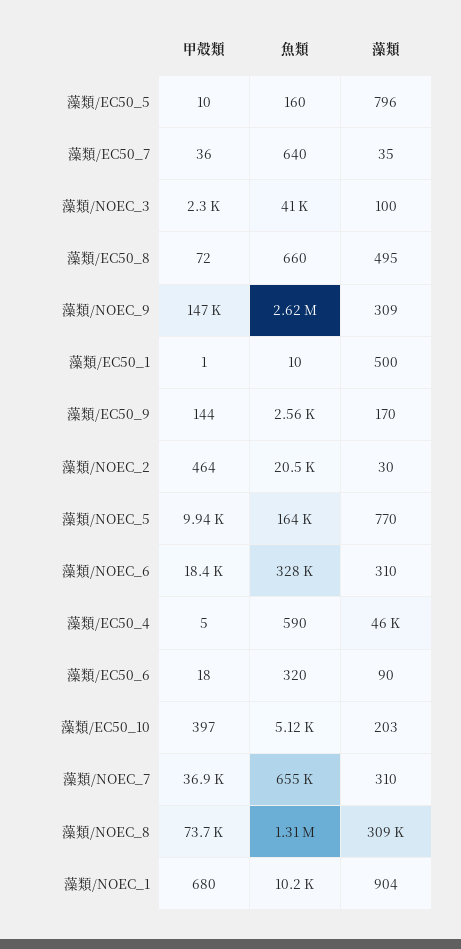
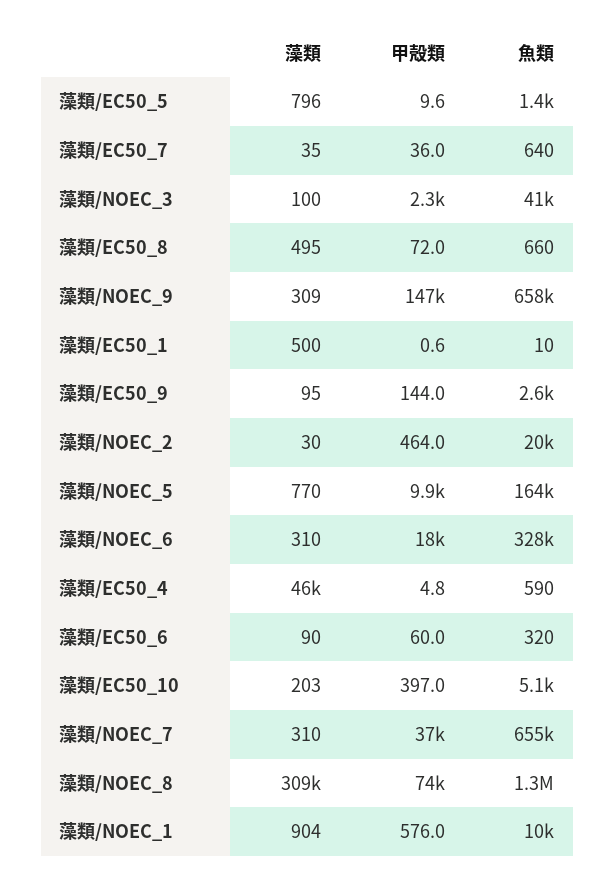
  {
    "甲殻類": {
      "藻類/EC50_5": 9.6,
      "藻類/EC50_7": 36,
      "藻類/NOEC_3": 2300,
      "藻類/EC50_8": 72,
      "藻類/NOEC_9": 147000,
      "藻類/EC50_1": 0.6,
      "藻類/EC50_9": 144,
      "藻類/NOEC_2": 464,
      "藻類/NOEC_5": 9940,
      "藻類/NOEC_6": 18400,
      "藻類/EC50_4": 4.8,
-     "藻類/EC50_6": 18,
+     "藻類/EC50_6": 60,
      "藻類/EC50_10": 397,
      "藻類/NOEC_7": 36900,
      "藻類/NOEC_8": 73700,
-     "藻類/NOEC_1": 680
+     "藻類/NOEC_1": 576
    },
    "魚類": {
-     "藻類/EC50_5": 160,
+     "藻類/EC50_5": 1400,
      "藻類/EC50_7": 640,
      "藻類/NOEC_3": 41000,
      "藻類/EC50_8": 660,
-     "藻類/NOEC_9": 2620000,
+     "藻類/NOEC_9": 658000,
      "藻類/EC50_1": 10,
      "藻類/EC50_9": 2560,
      "藻類/NOEC_2": 20500,
      "藻類/NOEC_5": 164000,
      "藻類/NOEC_6": 328000,
      "藻類/EC50_4": 590,
      "藻類/EC50_6": 320,
      "藻類/EC50_10": 5120,
      "藻類/NOEC_7": 655000,
      "藻類/NOEC_8": 1310000,
      "藻類/NOEC_1": 10200
    },
    "藻類": {
      "藻類/EC50_5": 796,
      "藻類/EC50_7": 35,
      "藻類/NOEC_3": 100,
      "藻類/EC50_8": 495,
      "藻類/NOEC_9": 309,
      "藻類/EC50_1": 500,
-     "藻類/EC50_9": 170,
+     "藻類/EC50_9": 95,
      "藻類/NOEC_2": 30,
      "藻類/NOEC_5": 770,
      "藻類/NOEC_6": 310,
      "藻類/EC50_4": 46000,
      "藻類/EC50_6": 90,
      "藻類/EC50_10": 203,
      "藻類/NOEC_7": 310,
      "藻類/NOEC_8": 309000,
      "藻類/NOEC_1": 904
    }
  }

